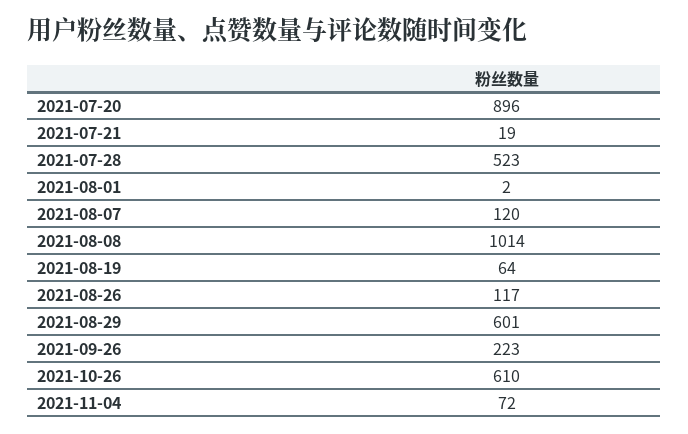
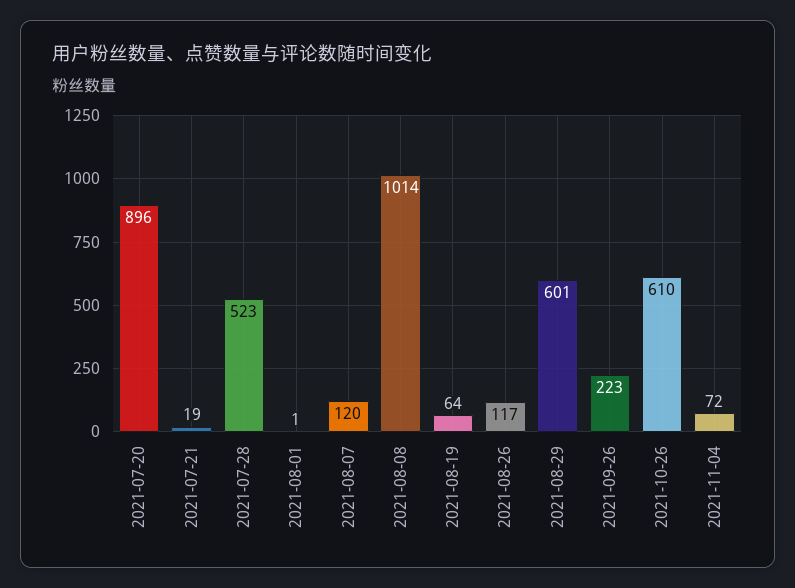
  {
    "2021-07-20": 896,
    "2021-07-21": 19,
    "2021-07-28": 523,
-   "2021-08-01": 2,
+   "2021-08-01": 1,
    "2021-08-07": 120,
    "2021-08-08": 1014,
    "2021-08-19": 64,
    "2021-08-26": 117,
    "2021-08-29": 601,
    "2021-09-26": 223,
    "2021-10-26": 610,
    "2021-11-04": 72
  }

